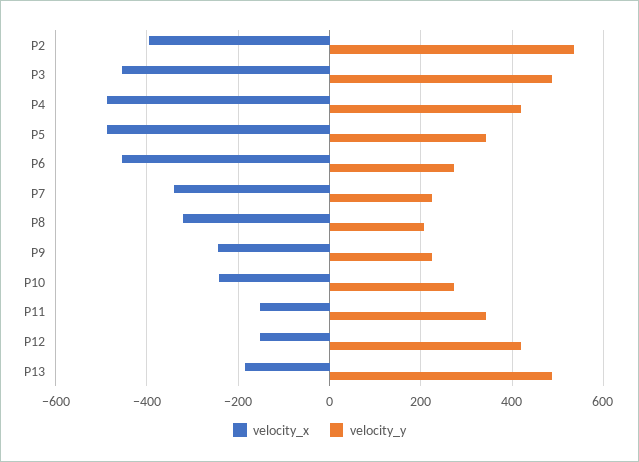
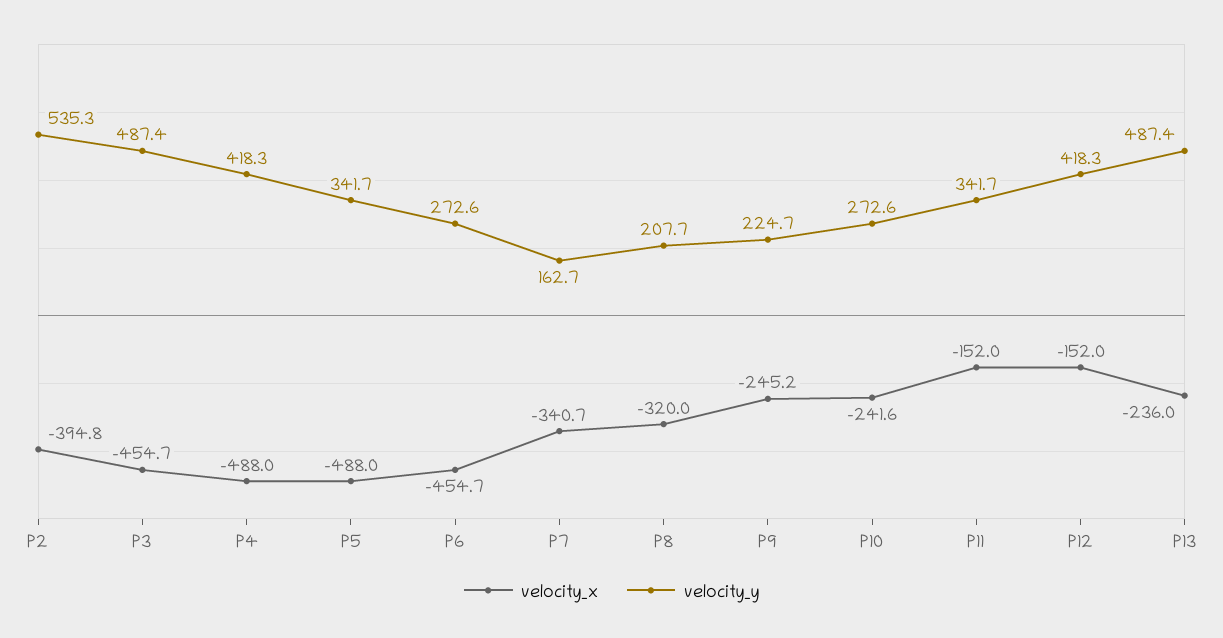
  {
    "velocity_x": {
      "P2": -394.8,
      "P3": -454.7,
      "P4": -488,
      "P5": -488,
      "P6": -454.7,
      "P7": -340.7,
      "P8": -320,
      "P9": -245.2,
      "P10": -241.6,
      "P11": -152,
      "P12": -152,
-     "P13": -180
+     "P13": -236
    },
    "velocity_y": {
      "P2": 535.3,
      "P3": 487.4,
      "P4": 418.3,
      "P5": 341.7,
      "P6": 272.6,
-     "P7": 220,
+     "P7": 162.7,
      "P8": 207.7,
      "P9": 224.7,
      "P10": 272.6,
      "P11": 341.7,
      "P12": 418.3,
      "P13": 487.4
    }
  }

